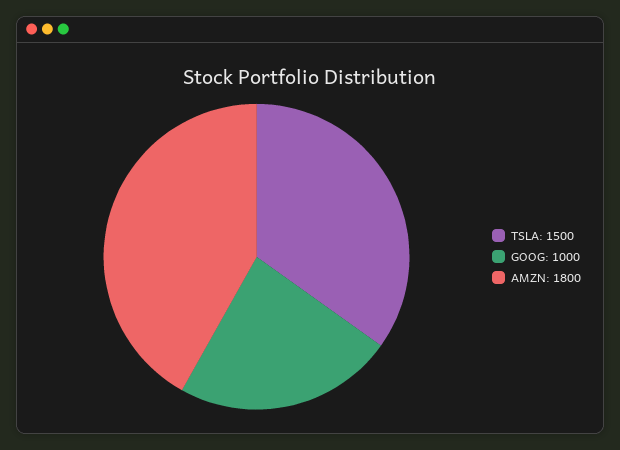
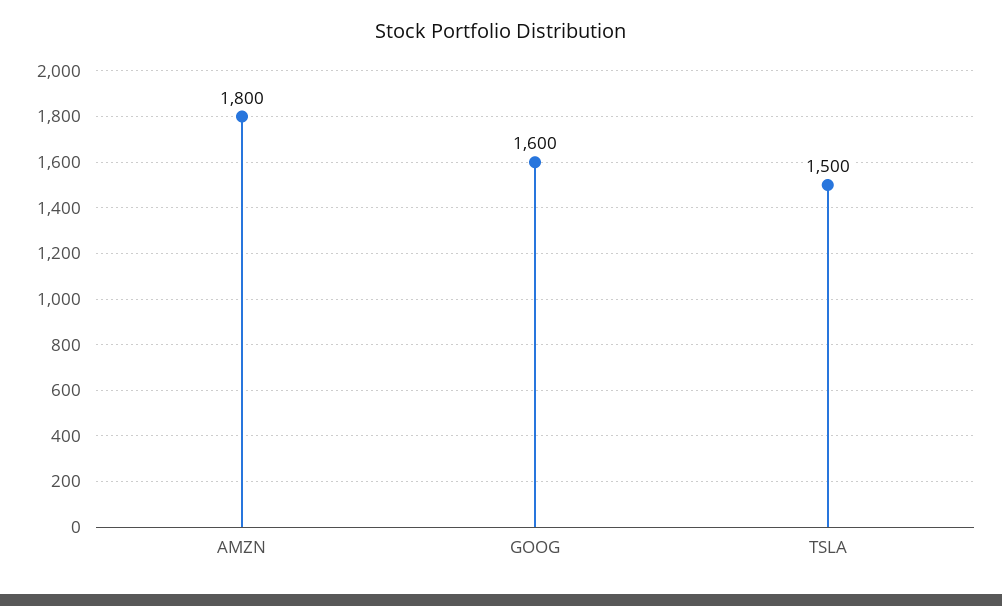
  {
    "TSLA": 1500,
-   "GOOG": 1000,
+   "GOOG": 1600,
    "AMZN": 1800
  }

